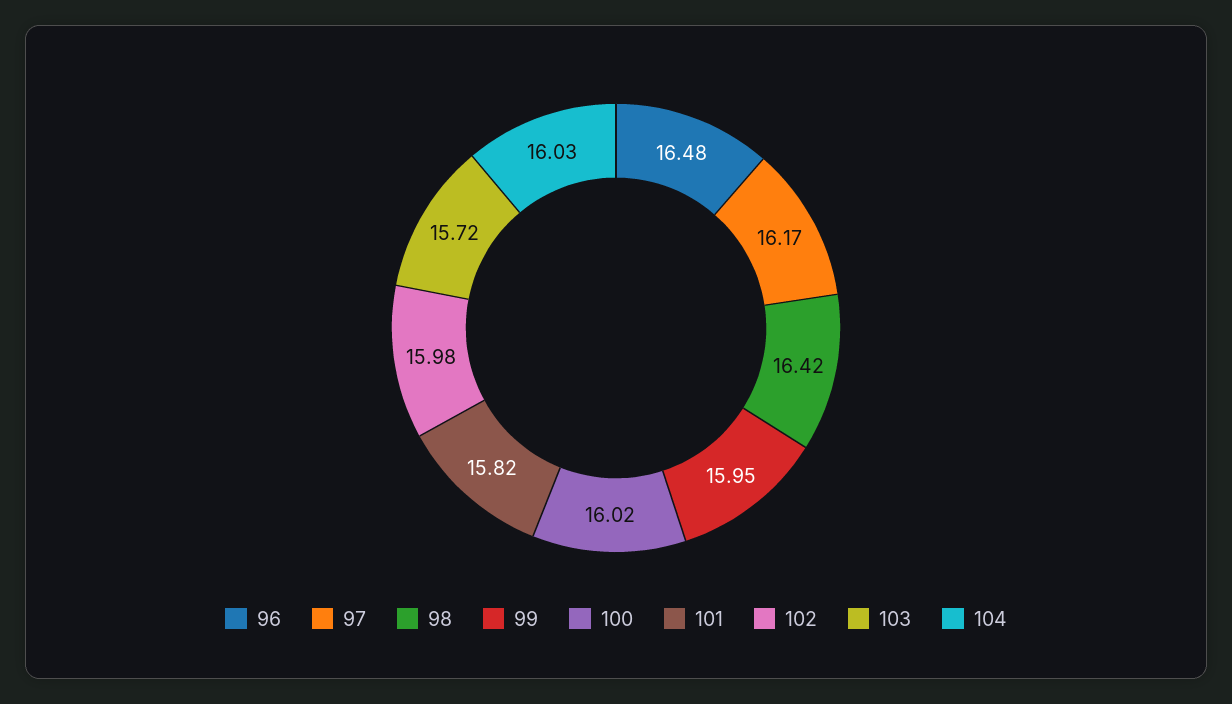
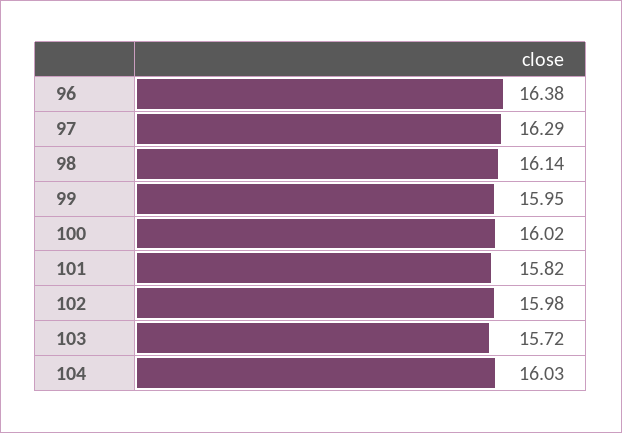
  {
-   "96": 16.48,
+   "96": 16.38,
-   "97": 16.17,
+   "97": 16.29,
-   "98": 16.42,
+   "98": 16.14,
    "99": 15.95,
    "100": 16.02,
    "101": 15.82,
    "102": 15.98,
    "103": 15.72,
    "104": 16.03
  }

